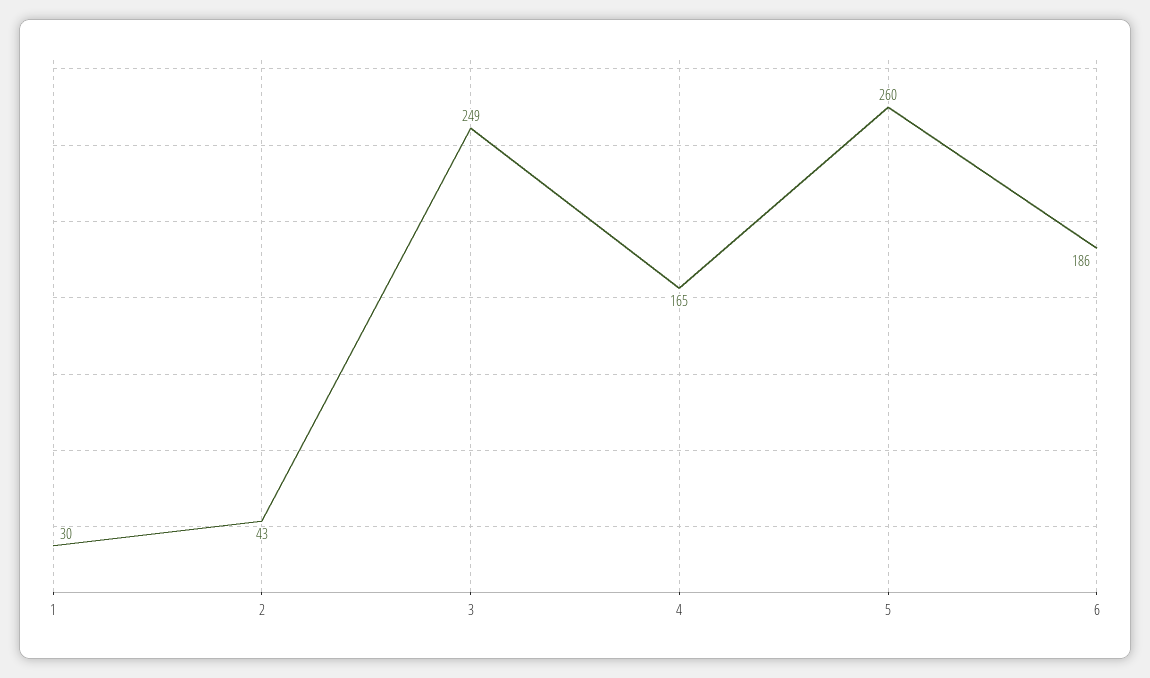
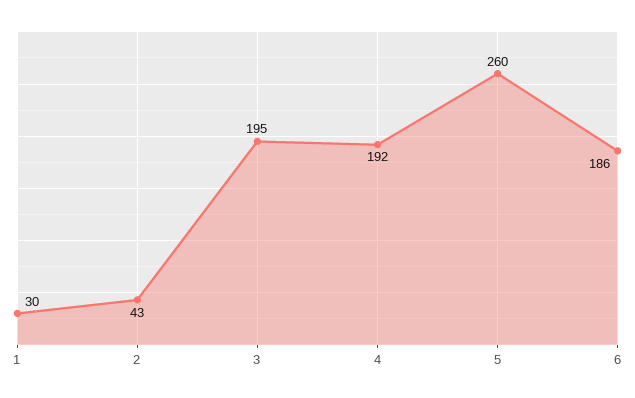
  {
    "1": 30,
    "2": 43,
-   "3": 249,
+   "3": 195,
-   "4": 165,
+   "4": 192,
    "5": 260,
    "6": 186
  }

